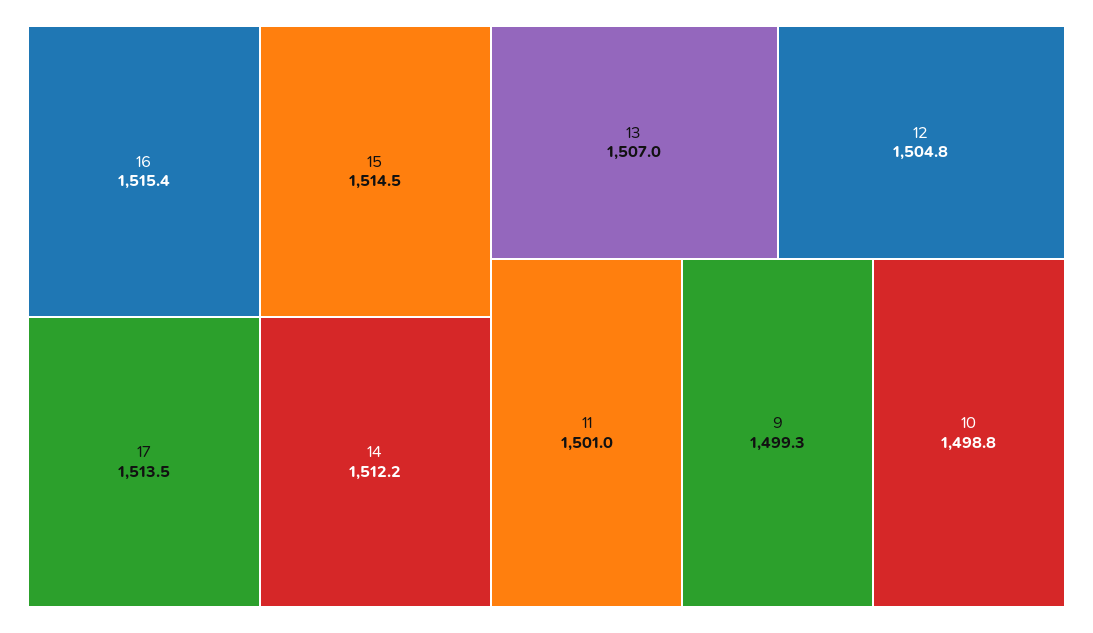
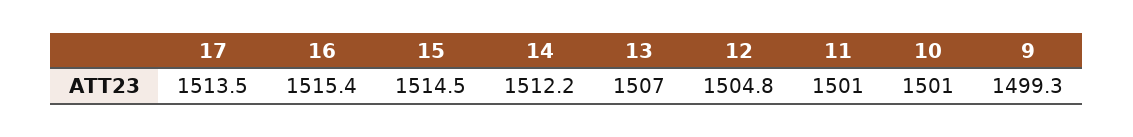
  {
    "16": 1515.4,
    "15": 1514.5,
    "17": 1513.5,
    "14": 1512.2,
    "13": 1507,
    "12": 1504.8,
    "11": 1501,
    "9": 1499.3,
-   "10": 1498.8
+   "10": 1501
  }

